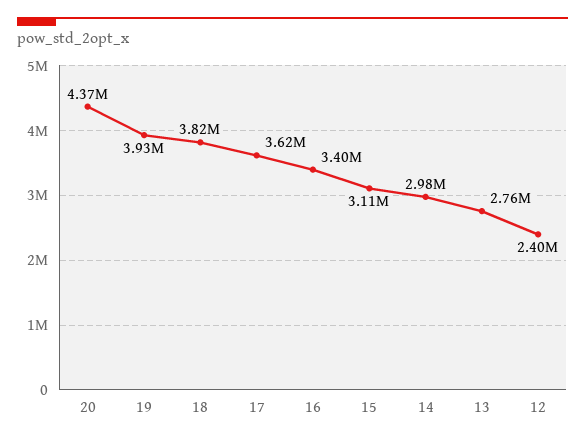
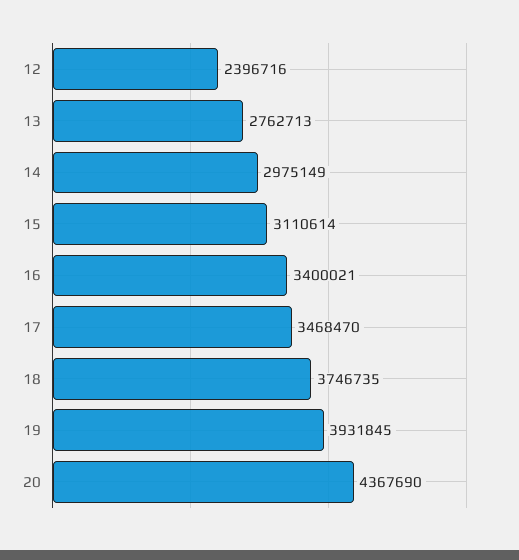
  {
    "20": 4367690,
    "19": 3931845,
-   "18": 3820000,
+   "18": 3746735,
-   "17": 3620000,
+   "17": 3468470,
    "16": 3400021,
    "15": 3110614,
    "14": 2975149,
    "13": 2762713,
    "12": 2396716
  }

